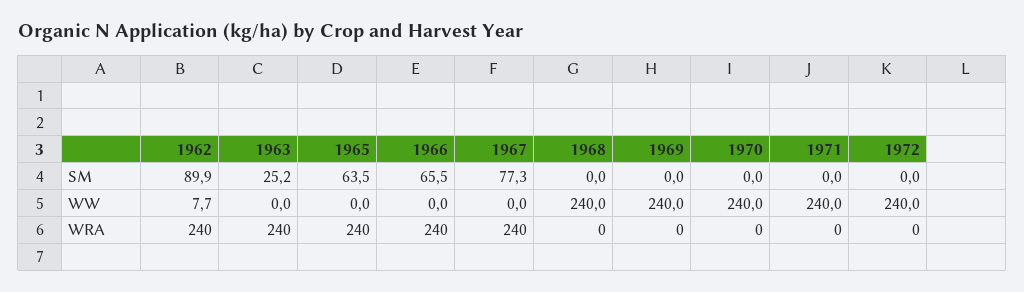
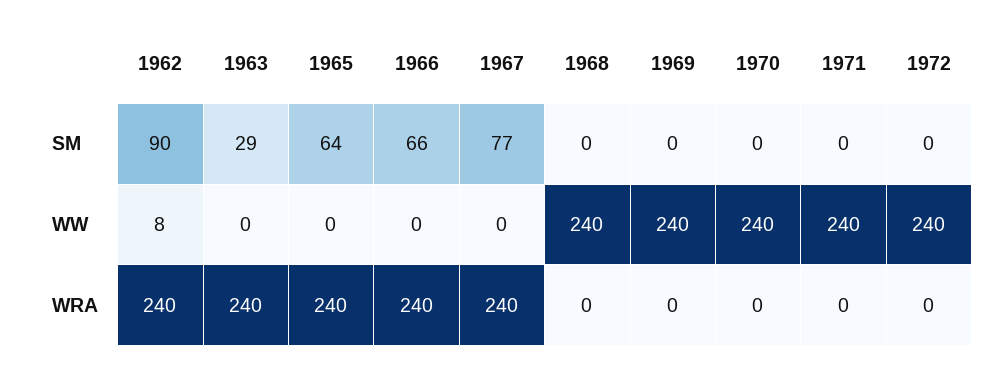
  {
    "1962": {
      "SM": 89.9,
      "WW": 7.7,
      "WRA": 240
    },
    "1963": {
-     "SM": 25.2,
+     "SM": 29,
      "WW": 0,
      "WRA": 240
    },
    "1965": {
      "SM": 63.5,
      "WW": 0,
      "WRA": 240
    },
    "1966": {
      "SM": 65.5,
      "WW": 0,
      "WRA": 240
    },
    "1967": {
      "SM": 77.3,
      "WW": 0,
      "WRA": 240
    },
    "1968": {
      "SM": 0,
      "WW": 240,
      "WRA": 0
    },
    "1969": {
      "SM": 0,
      "WW": 240,
      "WRA": 0
    },
    "1970": {
      "SM": 0,
      "WW": 240,
      "WRA": 0
    },
    "1971": {
      "SM": 0,
      "WW": 240,
      "WRA": 0
    },
    "1972": {
      "SM": 0,
      "WW": 240,
      "WRA": 0
    }
  }

